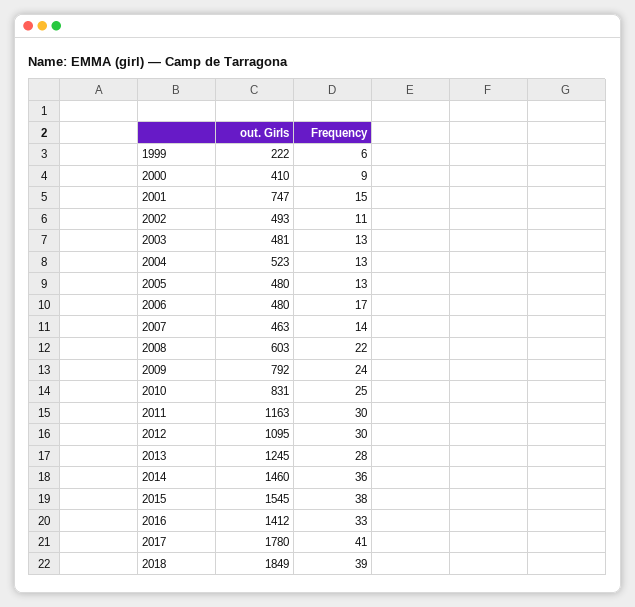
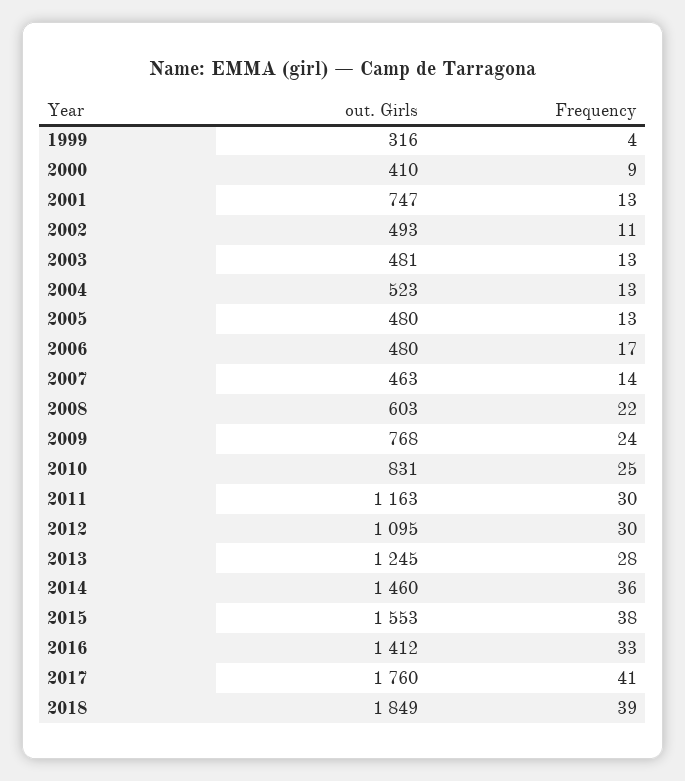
  {
    "out. Girls": {
-     "1999": 222,
+     "1999": 316,
      "2000": 410,
      "2001": 747,
      "2002": 493,
      "2003": 481,
      "2004": 523,
      "2005": 480,
      "2006": 480,
      "2007": 463,
      "2008": 603,
-     "2009": 792,
+     "2009": 768,
      "2010": 831,
      "2011": 1163,
      "2012": 1095,
      "2013": 1245,
      "2014": 1460,
-     "2015": 1545,
+     "2015": 1553,
      "2016": 1412,
-     "2017": 1780,
+     "2017": 1760,
      "2018": 1849
    },
    "Frequency": {
-     "1999": 6,
+     "1999": 4,
      "2000": 9,
-     "2001": 15,
+     "2001": 13,
      "2002": 11,
      "2003": 13,
      "2004": 13,
      "2005": 13,
      "2006": 17,
      "2007": 14,
      "2008": 22,
      "2009": 24,
      "2010": 25,
      "2011": 30,
      "2012": 30,
      "2013": 28,
      "2014": 36,
      "2015": 38,
      "2016": 33,
      "2017": 41,
      "2018": 39
    }
  }

